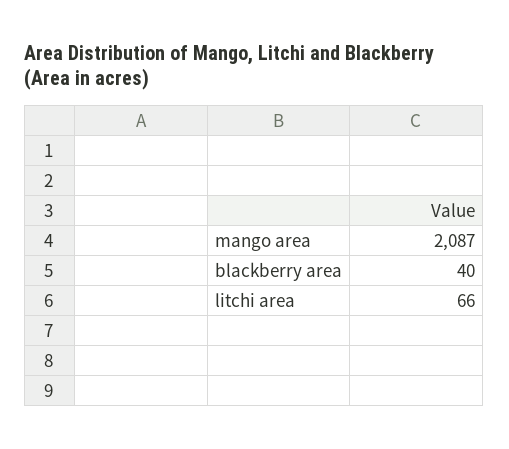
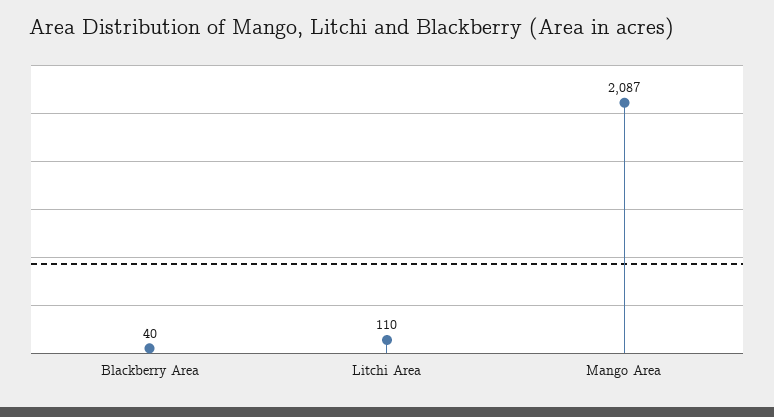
  {
    "mango area": 2087,
    "blackberry area": 40,
-   "litchi area": 66
+   "litchi area": 110
  }

